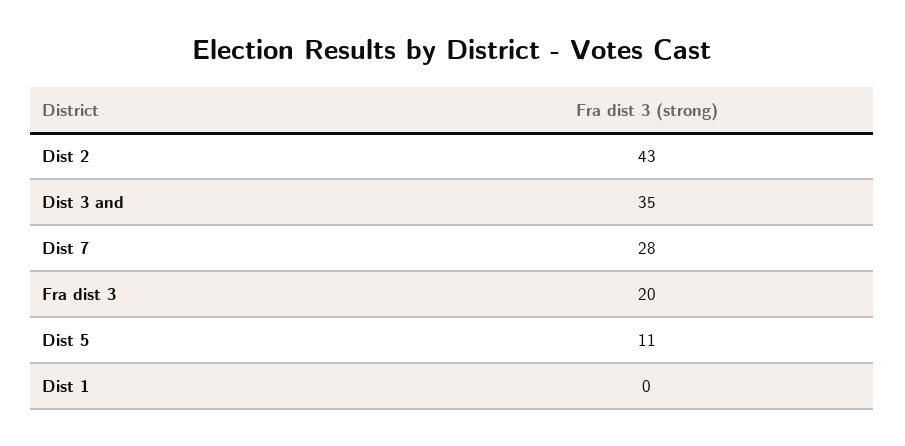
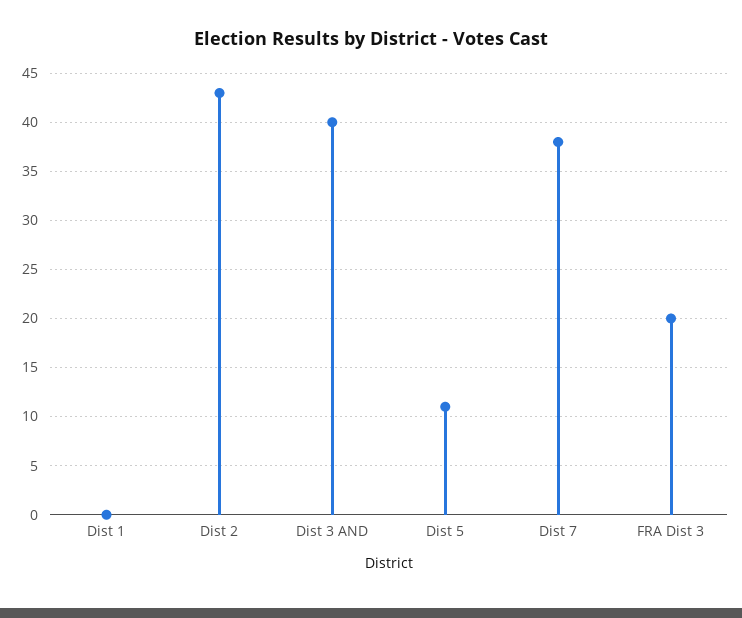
  {
    "Dist 2": 43,
-   "Dist 3 and": 35,
+   "Dist 3 and": 40,
-   "Dist 7": 28,
+   "Dist 7": 38,
    "Fra dist 3": 20,
    "Dist 5": 11,
    "Dist 1": 0
  }

